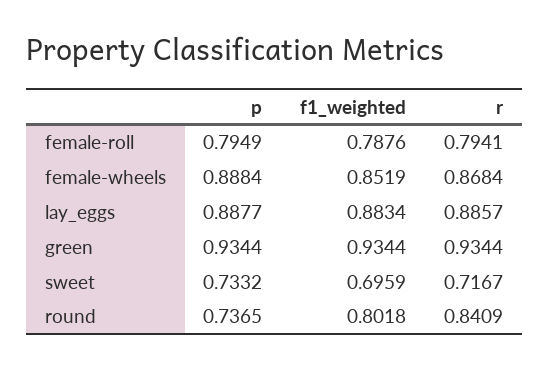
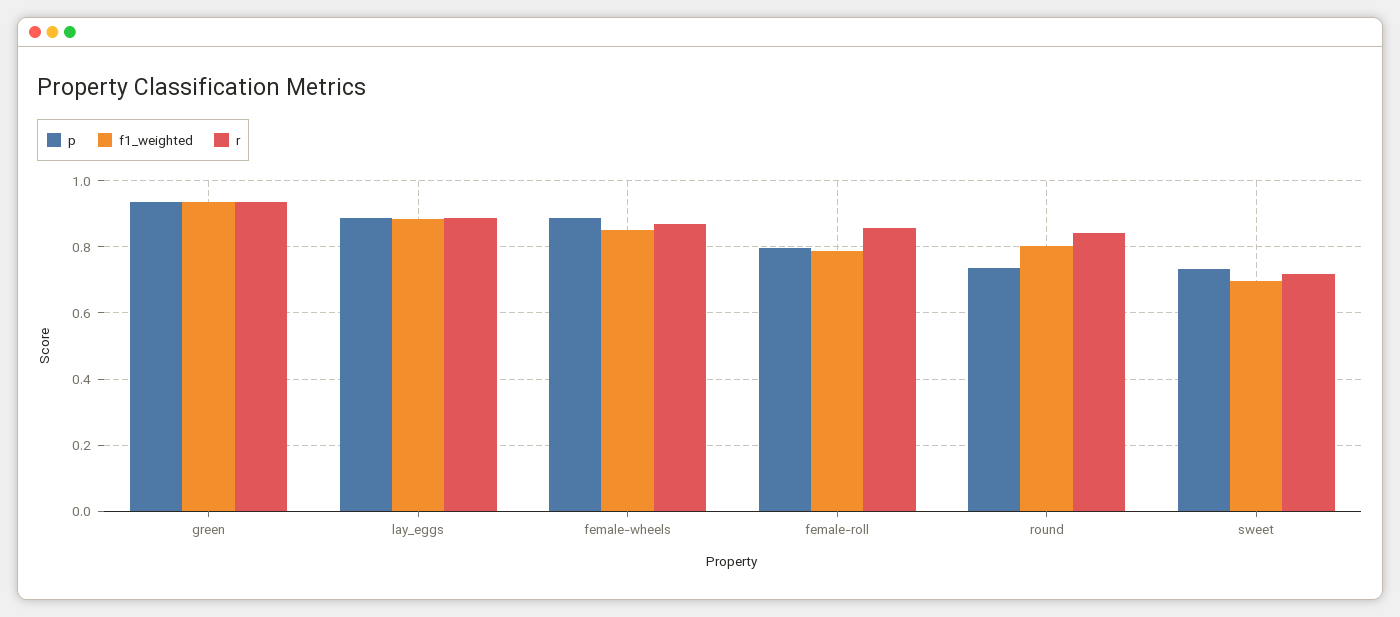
  {
    "p": {
      "female-roll": 0.7949,
      "female-wheels": 0.8884,
      "lay_eggs": 0.8877,
      "green": 0.9344,
      "sweet": 0.7332,
      "round": 0.7365
    },
    "f1_weighted": {
      "female-roll": 0.7876,
      "female-wheels": 0.8519,
      "lay_eggs": 0.8834,
      "green": 0.9344,
      "sweet": 0.6959,
      "round": 0.8018
    },
    "r": {
-     "female-roll": 0.7941,
+     "female-roll": 0.86,
      "female-wheels": 0.8684,
      "lay_eggs": 0.8857,
      "green": 0.9344,
      "sweet": 0.7167,
      "round": 0.8409
    }
  }

